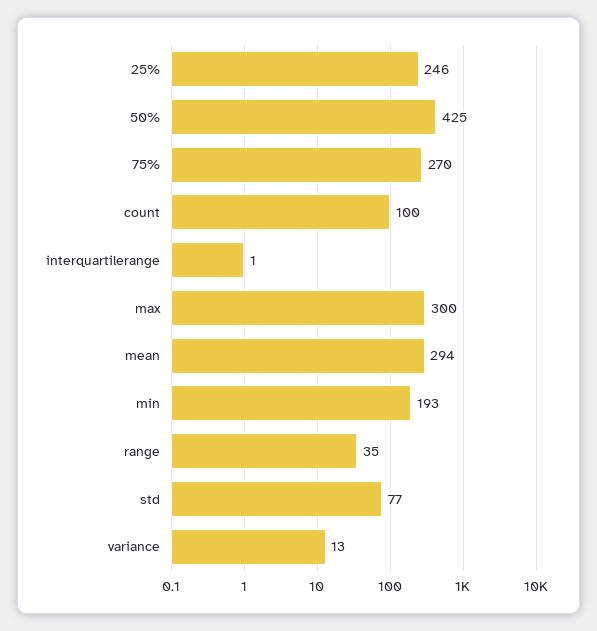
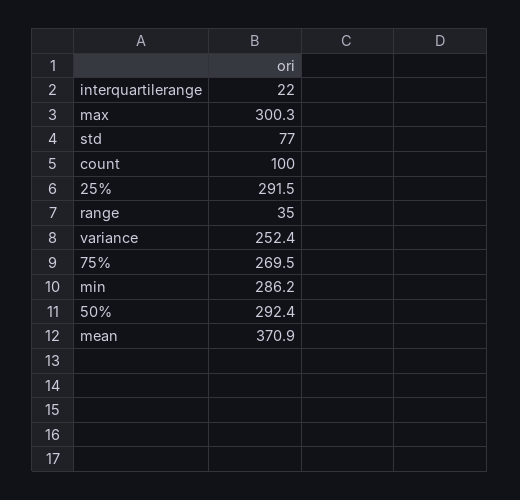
  {
-   "25%": 246,
+   "25%": 291.5,
-   "50%": 425,
+   "50%": 292.4,
    "75%": 269.5,
    "count": 100,
-   "interquartilerange": 1,
+   "interquartilerange": 22,
    "max": 300.3,
-   "mean": 294,
+   "mean": 370.9,
-   "min": 193,
+   "min": 286.2,
    "range": 35,
    "std": 77,
-   "variance": 13
+   "variance": 252.4
  }

